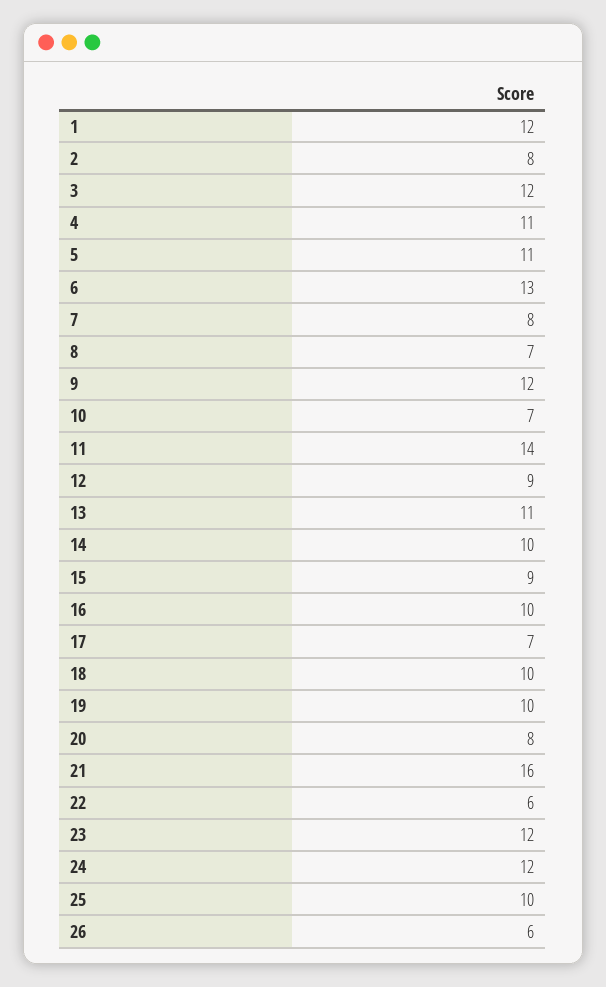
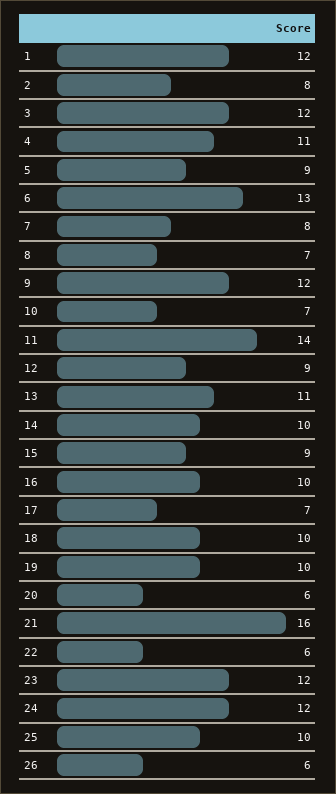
  {
    "1": 12,
    "2": 8,
    "3": 12,
    "4": 11,
-   "5": 11,
+   "5": 9,
    "6": 13,
    "7": 8,
    "8": 7,
    "9": 12,
    "10": 7,
    "11": 14,
    "12": 9,
    "13": 11,
    "14": 10,
    "15": 9,
    "16": 10,
    "17": 7,
    "18": 10,
    "19": 10,
-   "20": 8,
+   "20": 6,
    "21": 16,
    "22": 6,
    "23": 12,
    "24": 12,
    "25": 10,
    "26": 6
  }

